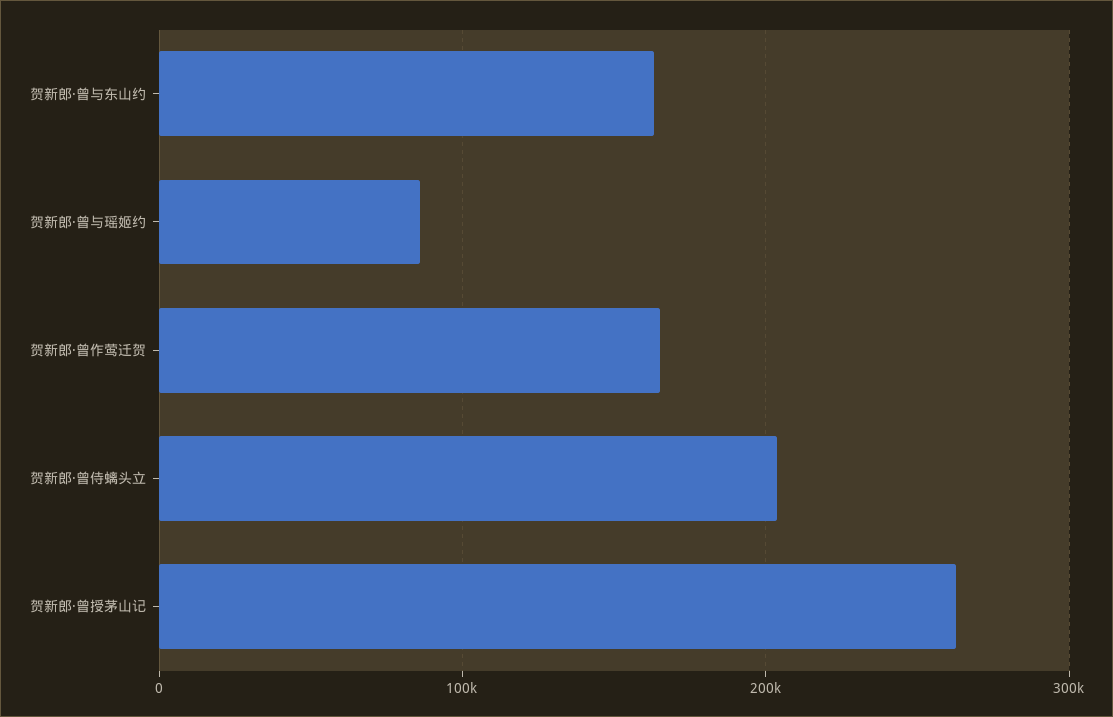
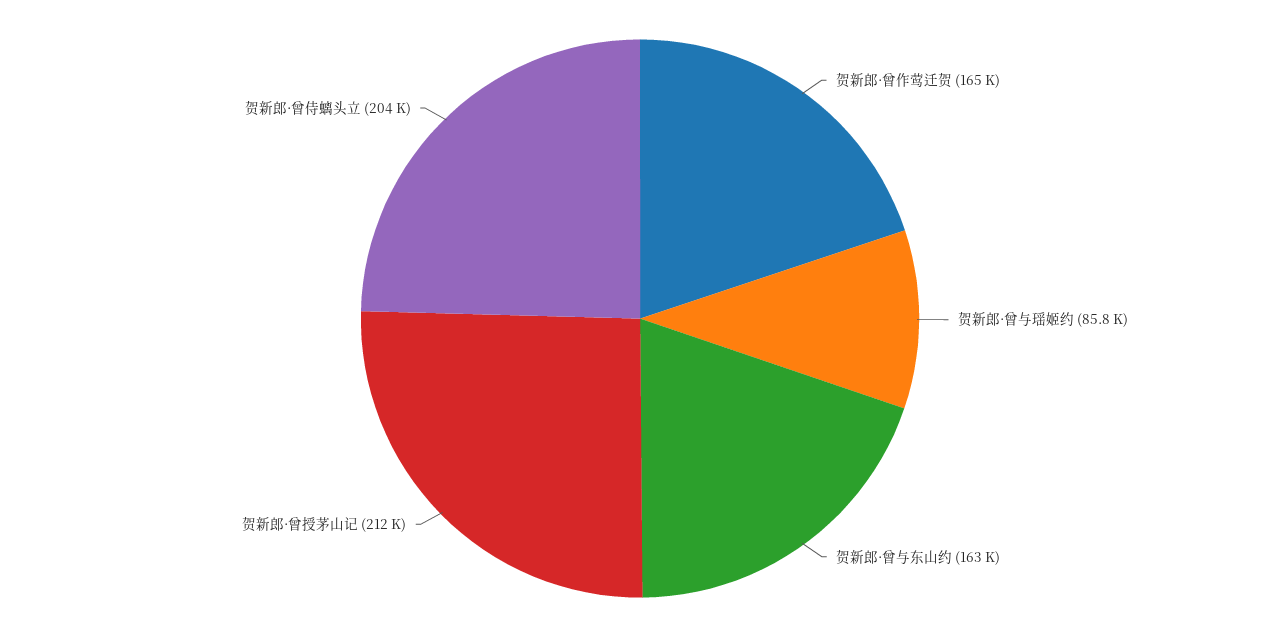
  {
    "贺新郎·曾与东山约": 163000,
    "贺新郎·曾与瑶姬约": 85800,
    "贺新郎·曾作莺迁贺": 165000,
    "贺新郎·曾侍螭头立": 204000,
-   "贺新郎·曾授茅山记": 260000
+   "贺新郎·曾授茅山记": 212000
  }

